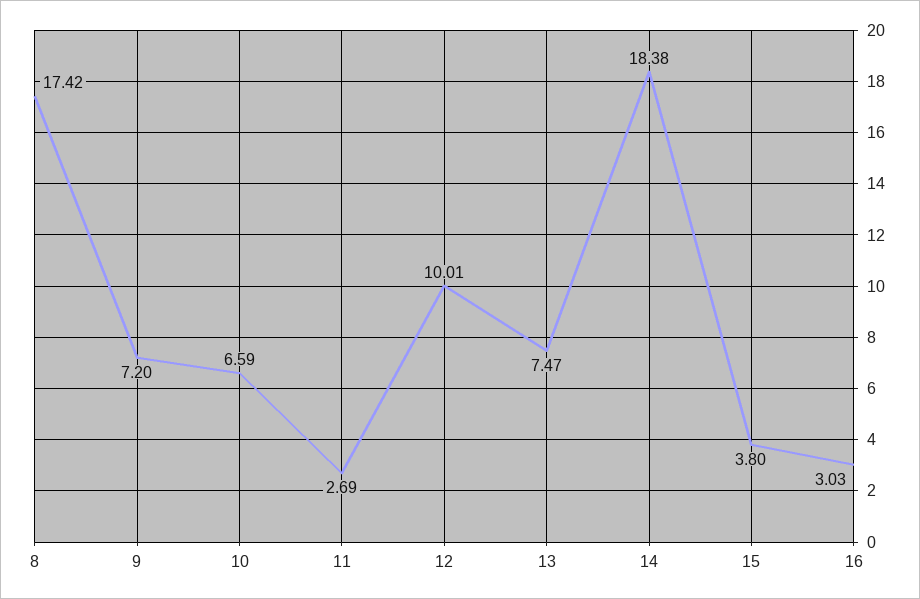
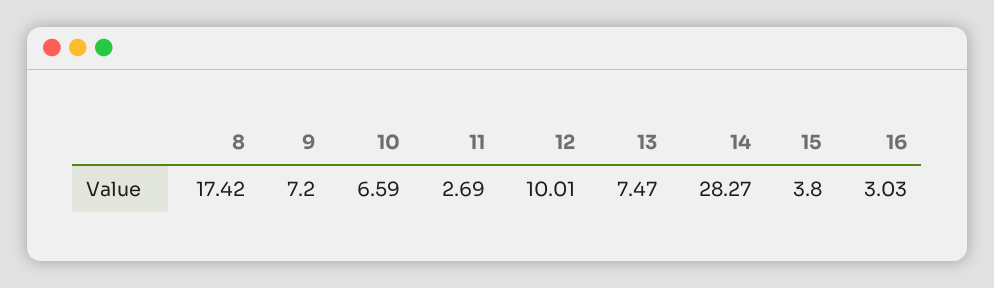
  {
    "8": 17.42,
    "9": 7.2,
    "10": 6.59,
    "11": 2.69,
    "12": 10.01,
    "13": 7.47,
-   "14": 18.38,
+   "14": 28.27,
    "15": 3.8,
    "16": 3.03
  }

